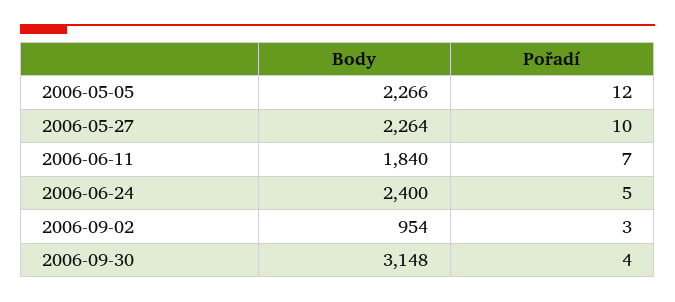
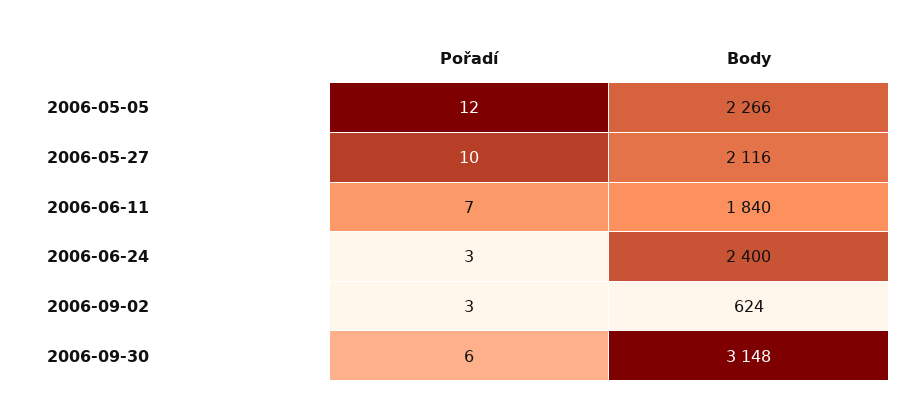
  {
    "Body": {
      "2006-05-05": 2266,
-     "2006-05-27": 2264,
+     "2006-05-27": 2116,
      "2006-06-11": 1840,
      "2006-06-24": 2400,
-     "2006-09-02": 954,
+     "2006-09-02": 624,
      "2006-09-30": 3148
    },
    "Pořadí": {
      "2006-05-05": 12,
      "2006-05-27": 10,
      "2006-06-11": 7,
-     "2006-06-24": 5,
+     "2006-06-24": 3,
      "2006-09-02": 3,
-     "2006-09-30": 4
+     "2006-09-30": 6
    }
  }

